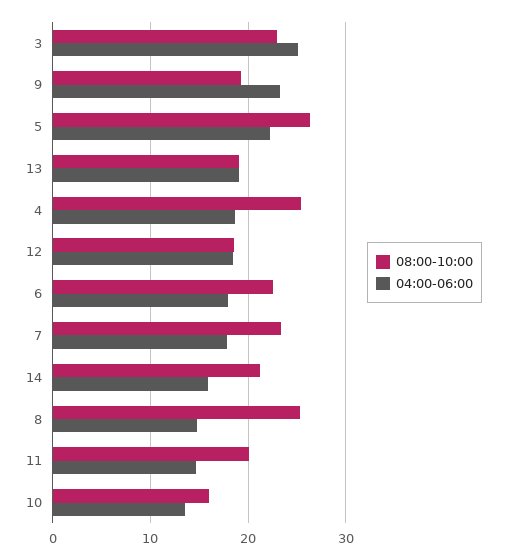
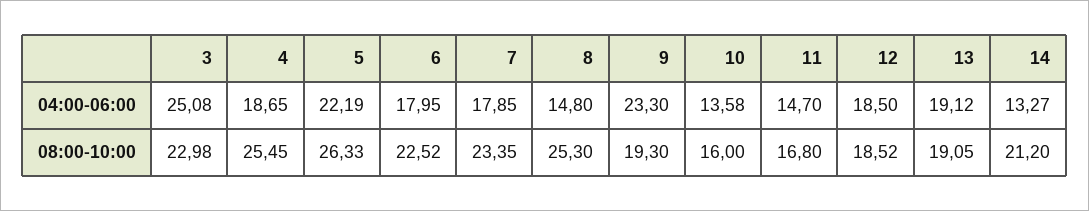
  {
    "08:00-10:00": {
      "3": 22.98,
      "9": 19.3,
      "5": 26.33,
      "13": 19.05,
      "4": 25.45,
      "12": 18.52,
      "6": 22.52,
      "7": 23.35,
      "14": 21.2,
      "8": 25.3,
-     "11": 20,
+     "11": 16.8,
      "10": 16
    },
    "04:00-06:00": {
      "3": 25.08,
      "9": 23.3,
      "5": 22.19,
      "13": 19.12,
      "4": 18.65,
      "12": 18.5,
      "6": 17.95,
      "7": 17.85,
-     "14": 16,
+     "14": 13.27,
      "8": 14.8,
      "11": 14.7,
      "10": 13.58
    }
  }

